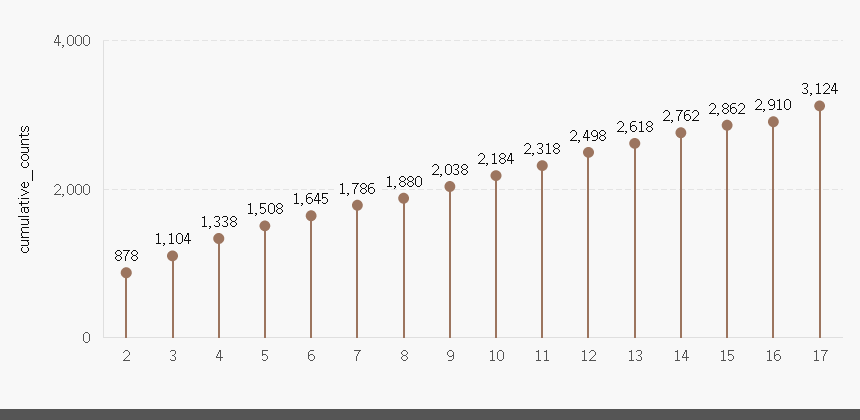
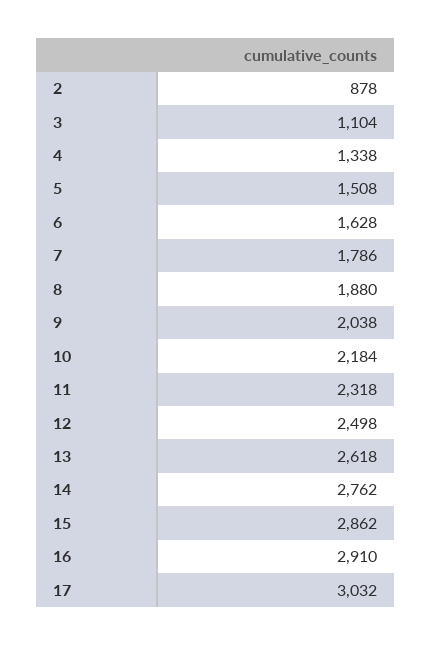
  {
    "2": 878,
    "3": 1104,
    "4": 1338,
    "5": 1508,
-   "6": 1645,
+   "6": 1628,
    "7": 1786,
    "8": 1880,
    "9": 2038,
    "10": 2184,
    "11": 2318,
    "12": 2498,
    "13": 2618,
    "14": 2762,
    "15": 2862,
    "16": 2910,
-   "17": 3124
+   "17": 3032
  }

